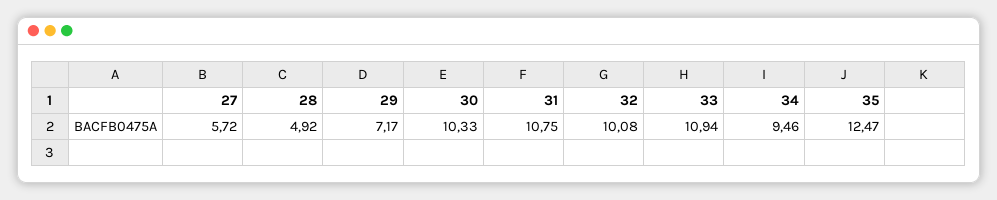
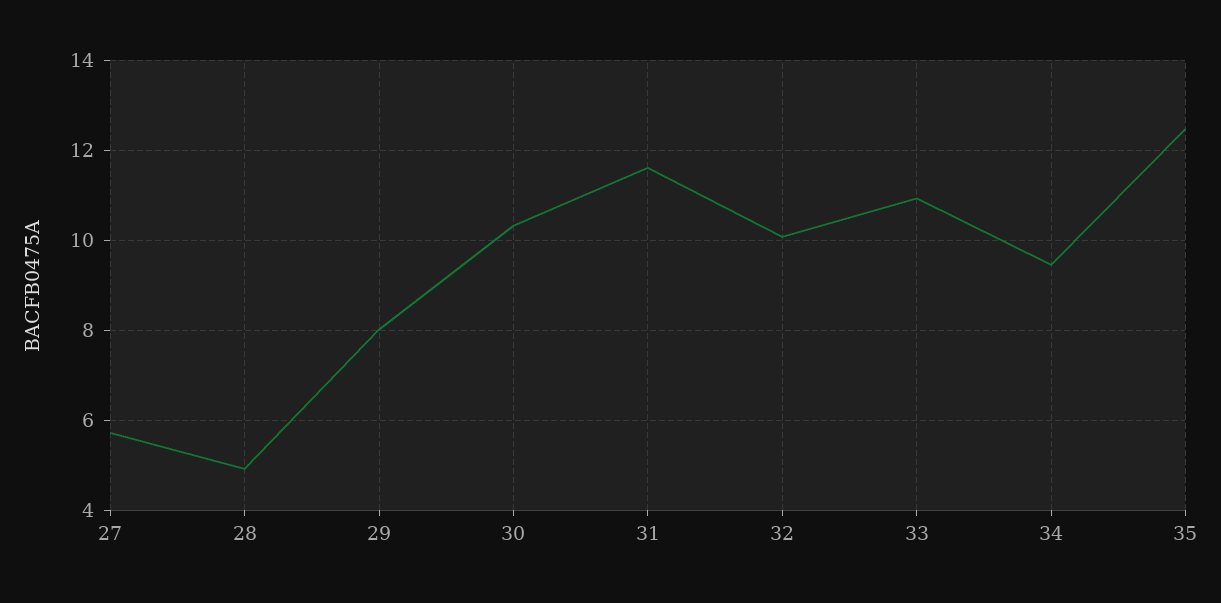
  {
    "27": 5.72,
    "28": 4.92,
-   "29": 7.17,
+   "29": 8,
    "30": 10.33,
-   "31": 10.75,
+   "31": 11.6,
    "32": 10.08,
    "33": 10.94,
    "34": 9.46,
    "35": 12.47
  }

